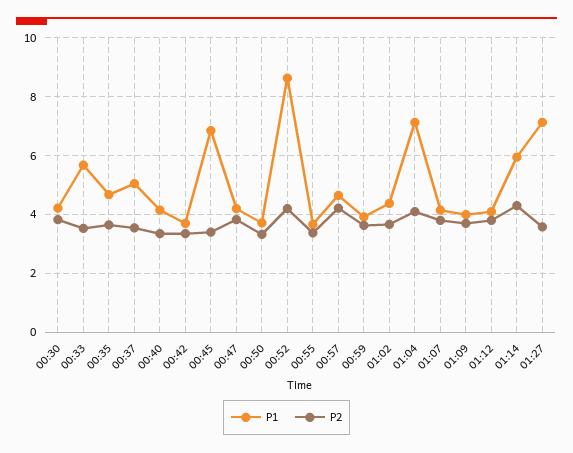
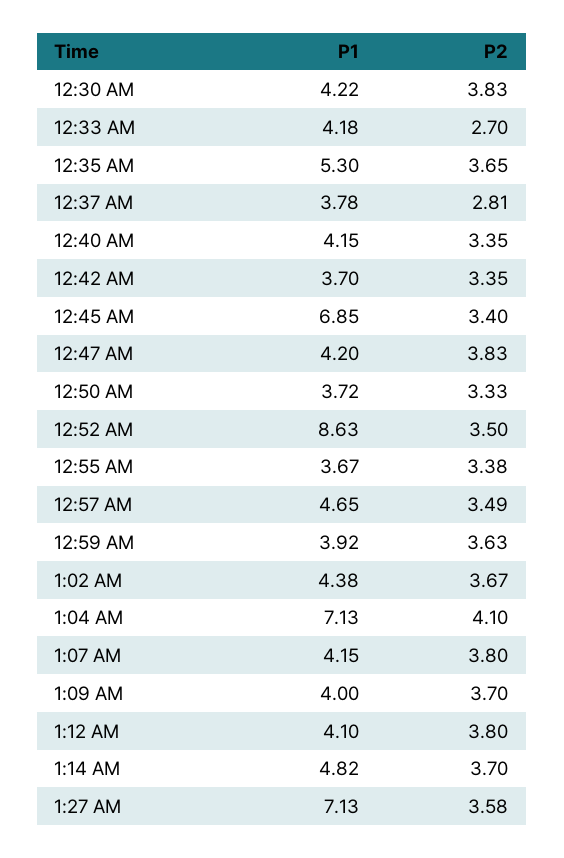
  {
    "P1": {
      "00:30": 4.22,
-     "00:33": 5.75,
+     "00:33": 4.18,
-     "00:35": 4.75,
+     "00:35": 5.3,
-     "00:37": 5,
+     "00:37": 3.78,
      "00:40": 4.15,
      "00:42": 3.7,
      "00:45": 6.85,
      "00:47": 4.2,
      "00:50": 3.72,
      "00:52": 8.63,
      "00:55": 3.67,
      "00:57": 4.65,
      "00:59": 3.92,
      "01:02": 4.38,
      "01:04": 7.13,
      "01:07": 4.15,
      "01:09": 4,
      "01:12": 4.1,
-     "01:14": 6,
+     "01:14": 4.82,
      "01:27": 7.13
    },
    "P2": {
      "00:30": 3.83,
-     "00:33": 3.5,
+     "00:33": 2.7,
      "00:35": 3.65,
-     "00:37": 3.5,
+     "00:37": 2.81,
      "00:40": 3.35,
      "00:42": 3.35,
      "00:45": 3.4,
      "00:47": 3.83,
      "00:50": 3.33,
-     "00:52": 4.25,
+     "00:52": 3.5,
      "00:55": 3.38,
-     "00:57": 4.25,
+     "00:57": 3.49,
      "00:59": 3.63,
      "01:02": 3.67,
      "01:04": 4.1,
      "01:07": 3.8,
      "01:09": 3.7,
      "01:12": 3.8,
-     "01:14": 4.25,
+     "01:14": 3.7,
      "01:27": 3.58
    }
  }

